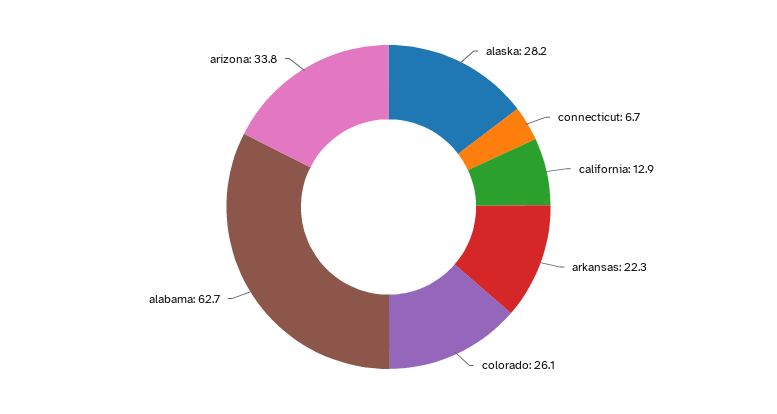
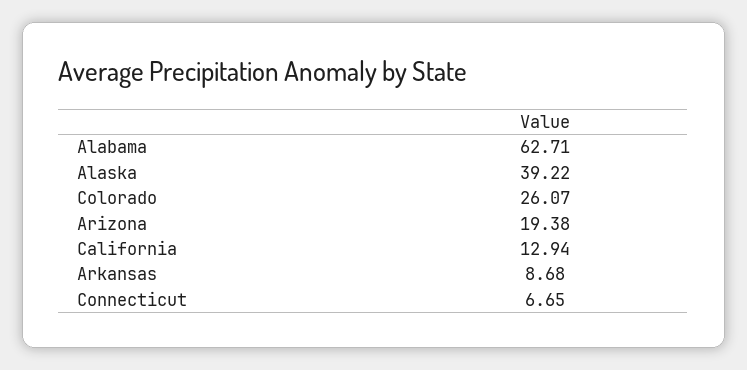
  {
-   "alaska": 28.2,
+   "alaska": 39.22,
    "connecticut": 6.65,
    "california": 12.94,
-   "arkansas": 22.3,
+   "arkansas": 8.68,
    "colorado": 26.07,
    "alabama": 62.71,
-   "arizona": 33.8
+   "arizona": 19.38
  }

